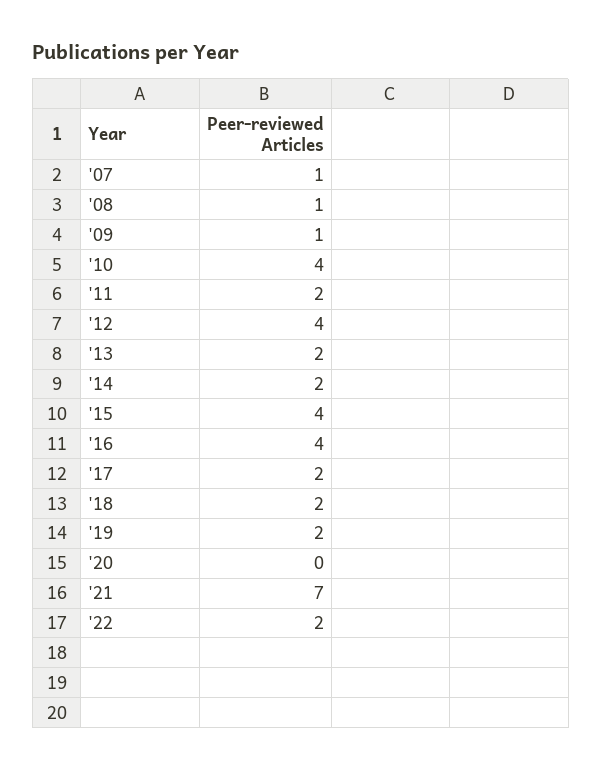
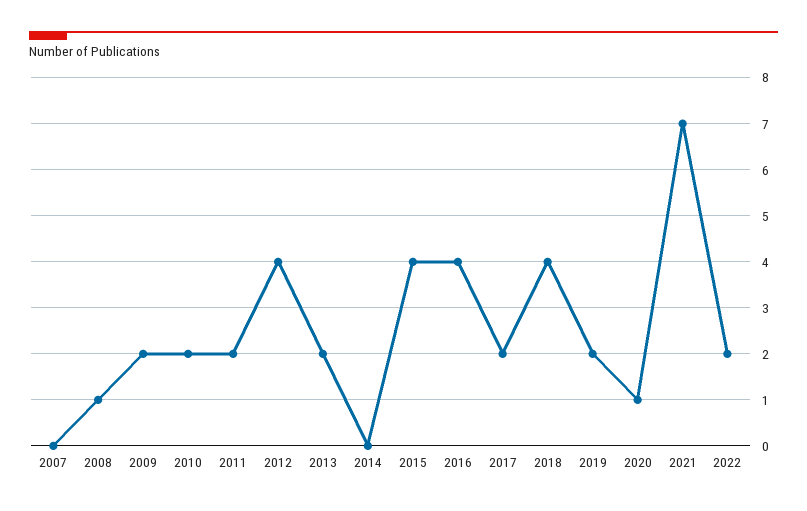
  {
-   "'07": 1,
+   "'07": 0,
    "'08": 1,
-   "'09": 1,
+   "'09": 2,
-   "'10": 4,
+   "'10": 2,
    "'11": 2,
    "'12": 4,
    "'13": 2,
-   "'14": 2,
+   "'14": 0,
    "'15": 4,
    "'16": 4,
    "'17": 2,
-   "'18": 2,
+   "'18": 4,
    "'19": 2,
-   "'20": 0,
+   "'20": 1,
    "'21": 7,
    "'22": 2
  }

